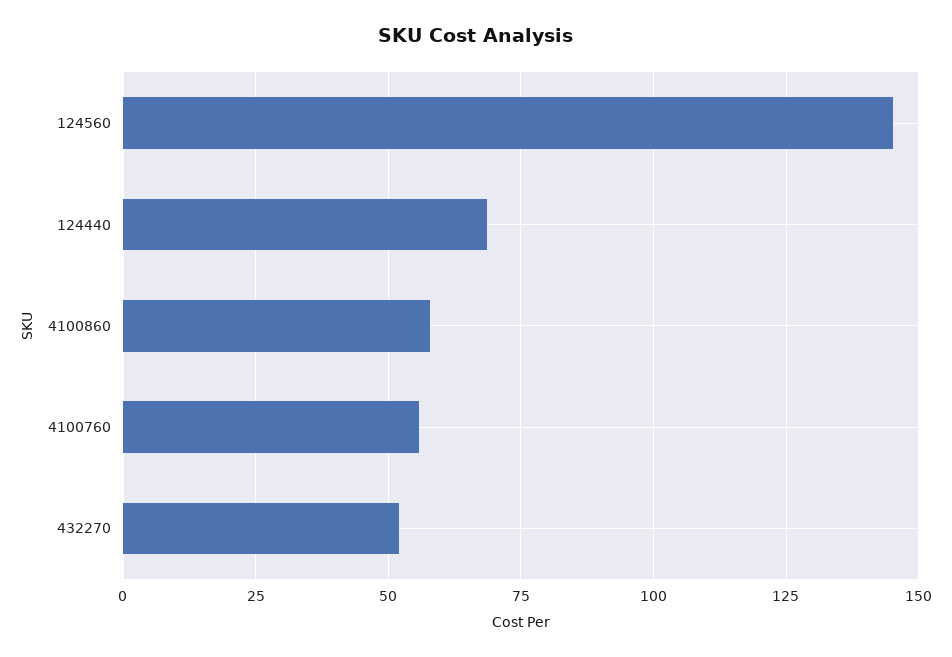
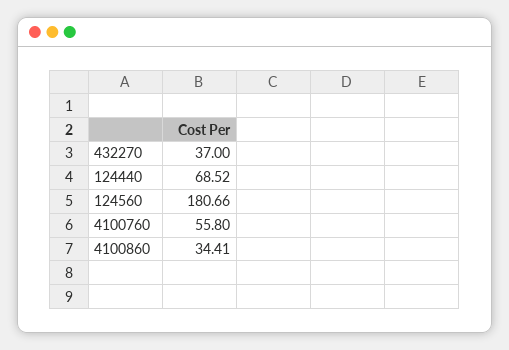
  {
-   "124560": 145,
+   "124560": 180.66,
    "124440": 68.52,
-   "4100860": 57.5,
+   "4100860": 34.41,
    "4100760": 55.8,
-   "432270": 52.5
+   "432270": 37
  }

